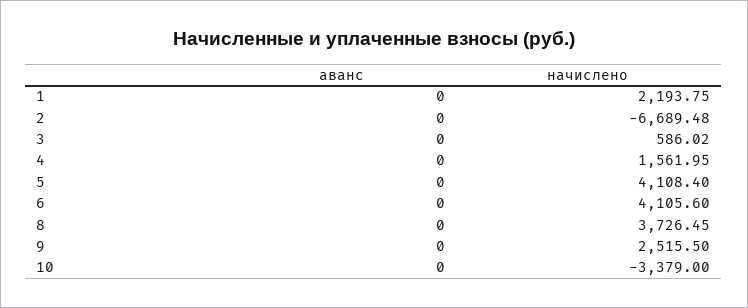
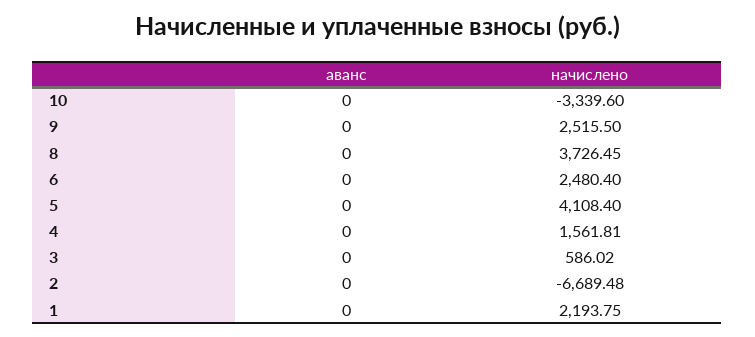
  {
    "аванс": {
      "1": 0,
      "2": 0,
      "3": 0,
      "4": 0,
      "5": 0,
      "6": 0,
      "8": 0,
      "9": 0,
      "10": 0
    },
    "начислено": {
      "1": 2193.75,
      "2": -6689.48,
      "3": 586.02,
-     "4": 1561.95,
+     "4": 1561.81,
      "5": 4108.4,
-     "6": 4105.6,
+     "6": 2480.4,
      "8": 3726.45,
      "9": 2515.5,
-     "10": -3379
+     "10": -3339.6
    }
  }

